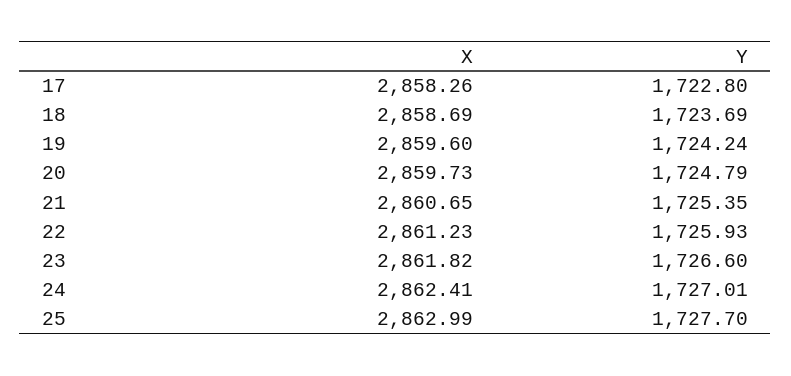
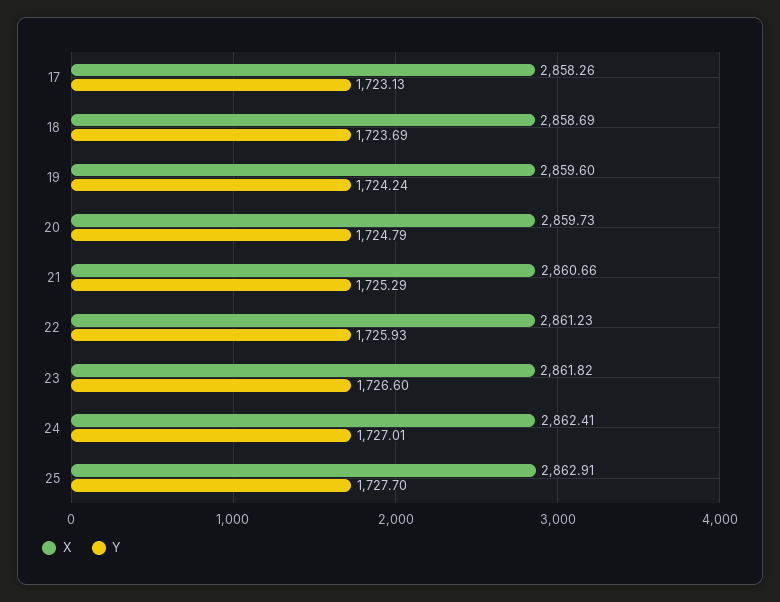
  {
    "X": {
      "17": 2858.26,
      "18": 2858.69,
      "19": 2859.6,
      "20": 2859.73,
-     "21": 2860.65,
+     "21": 2860.66,
      "22": 2861.23,
      "23": 2861.82,
      "24": 2862.41,
-     "25": 2862.99
+     "25": 2862.91
    },
    "Y": {
-     "17": 1722.8,
+     "17": 1723.13,
      "18": 1723.69,
      "19": 1724.24,
      "20": 1724.79,
-     "21": 1725.35,
+     "21": 1725.29,
      "22": 1725.93,
      "23": 1726.6,
      "24": 1727.01,
      "25": 1727.7
    }
  }

